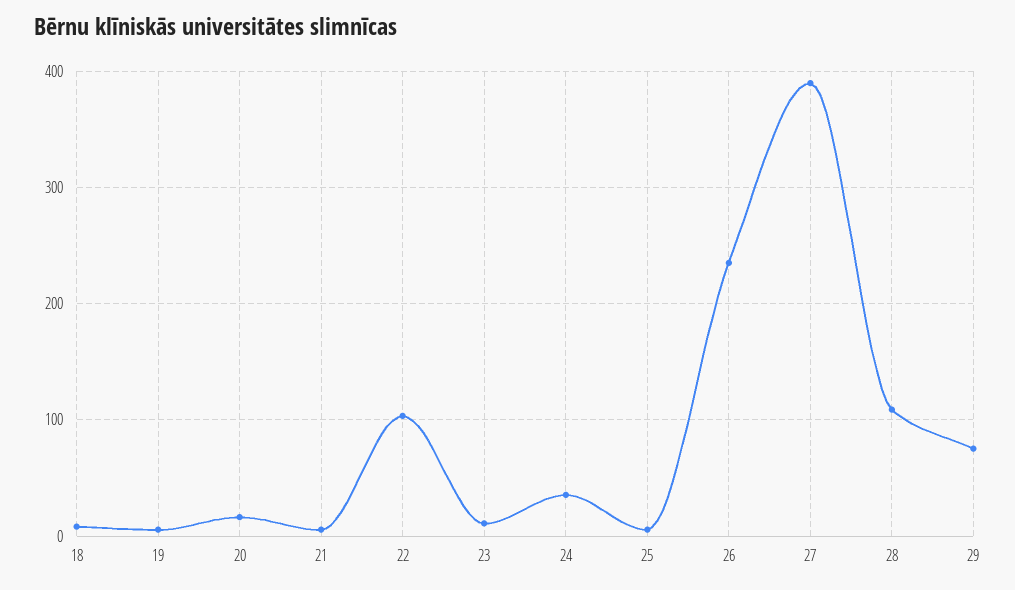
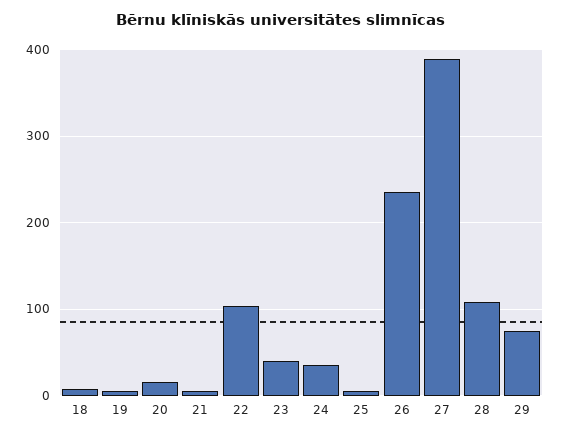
  {
    "18": 10,
    "19": 10,
    "20": 20,
    "21": 10,
    "22": 100,
-   "23": 10,
+   "23": 40,
    "24": 40,
    "25": 10,
    "26": 240,
    "27": 390,
    "28": 110,
    "29": 80
  }

